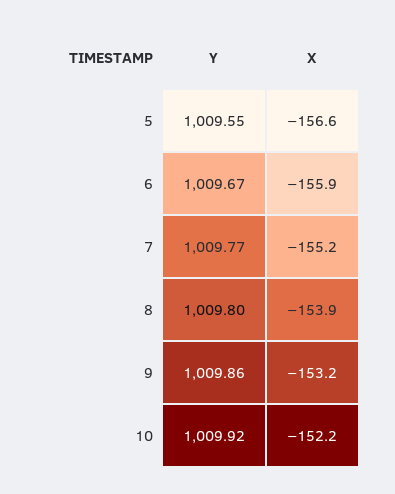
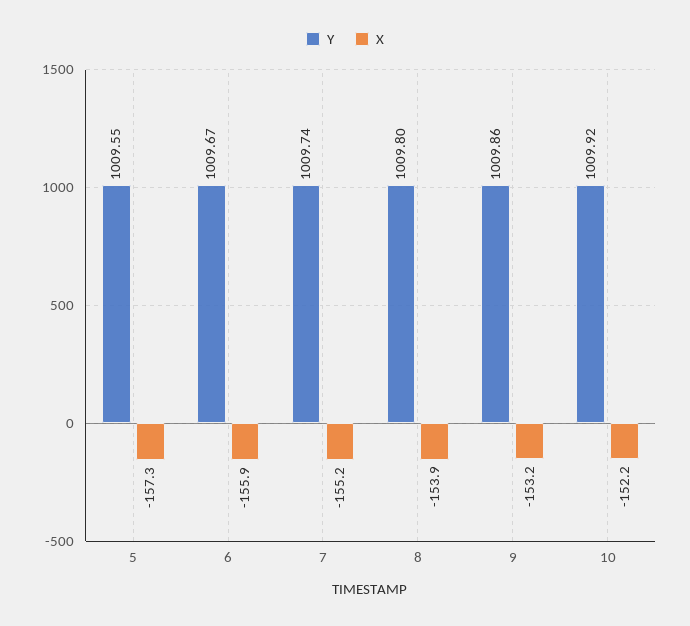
  {
    "Y": {
      "5": 1009.55,
      "6": 1009.67,
-     "7": 1009.77,
+     "7": 1009.74,
      "8": 1009.8,
      "9": 1009.86,
      "10": 1009.92
    },
    "X": {
-     "5": -156.6,
+     "5": -157.3,
      "6": -155.9,
      "7": -155.2,
      "8": -153.9,
      "9": -153.2,
      "10": -152.2
    }
  }

